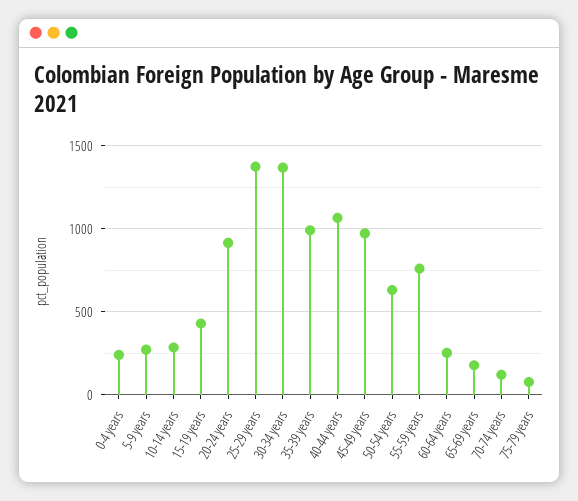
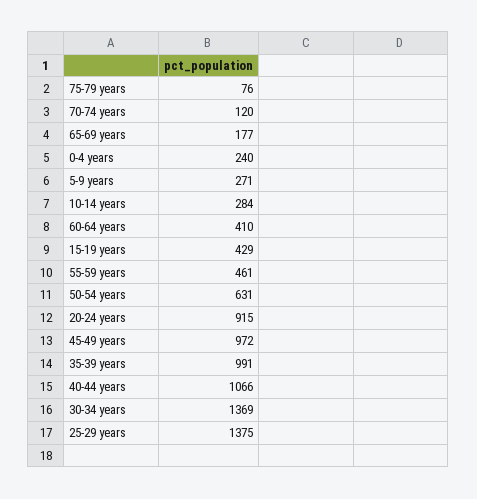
  {
    "0-4 years": 240,
    "5-9 years": 271,
    "10-14 years": 284,
    "15-19 years": 429,
    "20-24 years": 915,
    "25-29 years": 1375,
    "30-34 years": 1369,
    "35-39 years": 991,
    "40-44 years": 1066,
    "45-49 years": 972,
    "50-54 years": 631,
-   "55-59 years": 750,
+   "55-59 years": 461,
-   "60-64 years": 250,
+   "60-64 years": 410,
    "65-69 years": 177,
    "70-74 years": 120,
    "75-79 years": 76
  }

